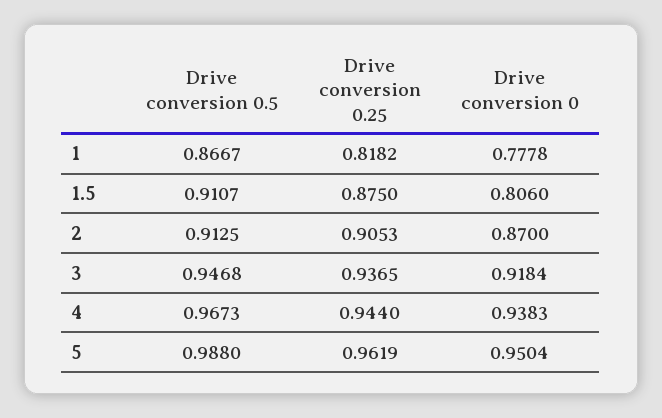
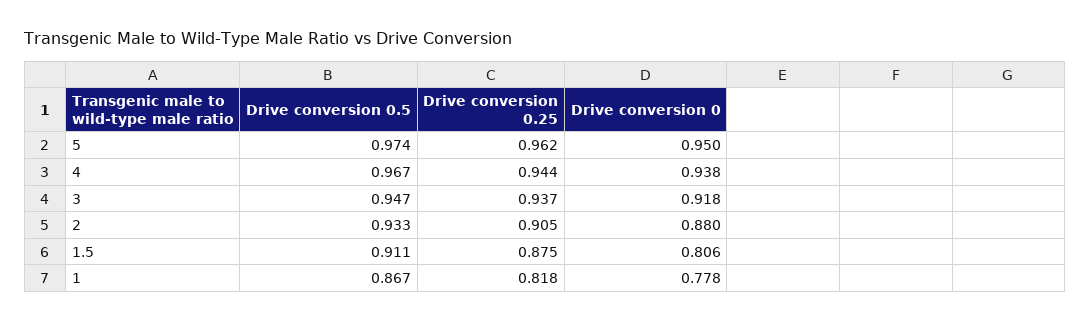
  {
    "Drive conversion 0.5": {
      "1": 0.8667,
      "1.5": 0.9107,
-     "2": 0.9125,
+     "2": 0.933,
      "3": 0.9468,
      "4": 0.9673,
-     "5": 0.988
+     "5": 0.974
    },
    "Drive conversion 0.25": {
      "1": 0.8182,
      "1.5": 0.875,
      "2": 0.9053,
      "3": 0.9365,
      "4": 0.944,
      "5": 0.9619
    },
    "Drive conversion 0": {
      "1": 0.7778,
      "1.5": 0.806,
-     "2": 0.87,
+     "2": 0.88,
      "3": 0.9184,
      "4": 0.9383,
      "5": 0.9504
    }
  }

